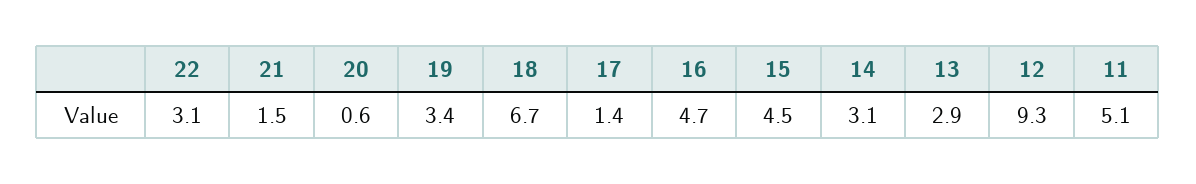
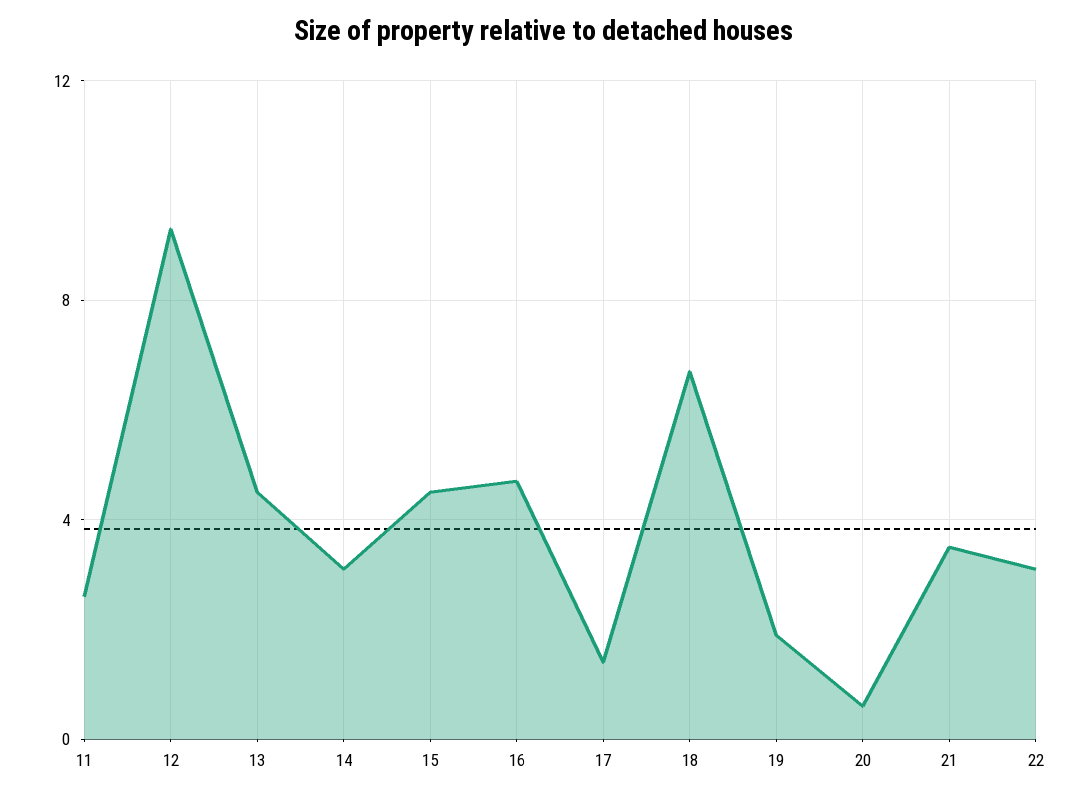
  {
    "22": 3.1,
-   "21": 1.5,
+   "21": 3.5,
    "20": 0.6,
-   "19": 3.4,
+   "19": 2,
    "18": 6.7,
    "17": 1.4,
    "16": 4.7,
    "15": 4.5,
    "14": 3.1,
-   "13": 2.9,
+   "13": 4.5,
    "12": 9.3,
-   "11": 5.1
+   "11": 2.5
  }

